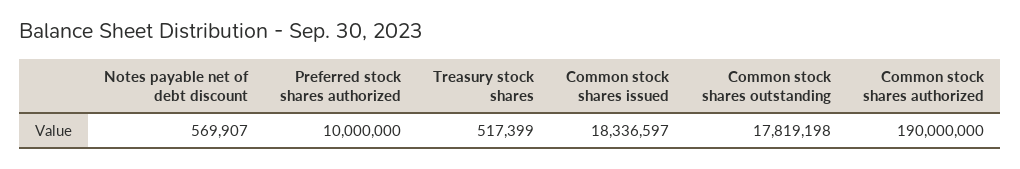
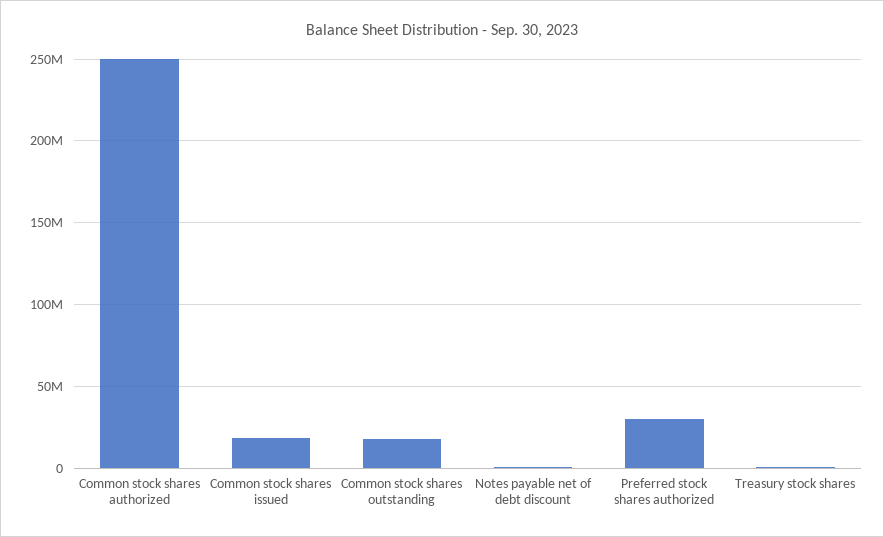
  {
    "Notes payable net of debt discount": 569907,
-   "Preferred stock shares authorized": 10000000,
+   "Preferred stock shares authorized": 30000000,
    "Treasury stock shares": 517399,
    "Common stock shares issued": 18336597,
    "Common stock shares outstanding": 17819198,
-   "Common stock shares authorized": 190000000
+   "Common stock shares authorized": 250000000
  }

